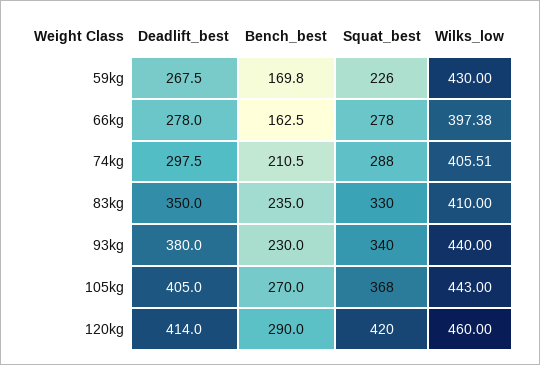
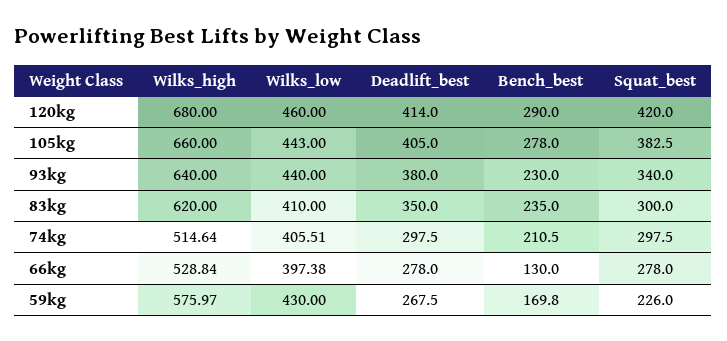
  {
    "Deadlift_best": {
      "59kg": 267.5,
      "66kg": 278,
      "74kg": 297.5,
      "83kg": 350,
      "93kg": 380,
      "105kg": 405,
      "120kg": 414
    },
    "Bench_best": {
      "59kg": 169.8,
-     "66kg": 162.5,
+     "66kg": 130,
      "74kg": 210.5,
      "83kg": 235,
      "93kg": 230,
-     "105kg": 270,
+     "105kg": 278,
      "120kg": 290
    },
    "Squat_best": {
      "59kg": 226,
      "66kg": 278,
-     "74kg": 288,
+     "74kg": 297.5,
-     "83kg": 330,
+     "83kg": 300,
      "93kg": 340,
-     "105kg": 368,
+     "105kg": 382.5,
      "120kg": 420
    },
    "Wilks_low": {
      "59kg": 430,
      "66kg": 397.38,
      "74kg": 405.51,
      "83kg": 410,
      "93kg": 440,
      "105kg": 443,
      "120kg": 460
-   }
+   },
+   "Wilks_high": {
+     "120kg": 680,
+     "105kg": 660,
+     "93kg": 640,
+     "83kg": 620,
+     "74kg": 514.64,
+     "66kg": 528.84,
+     "59kg": 575.97
+   }
  }

